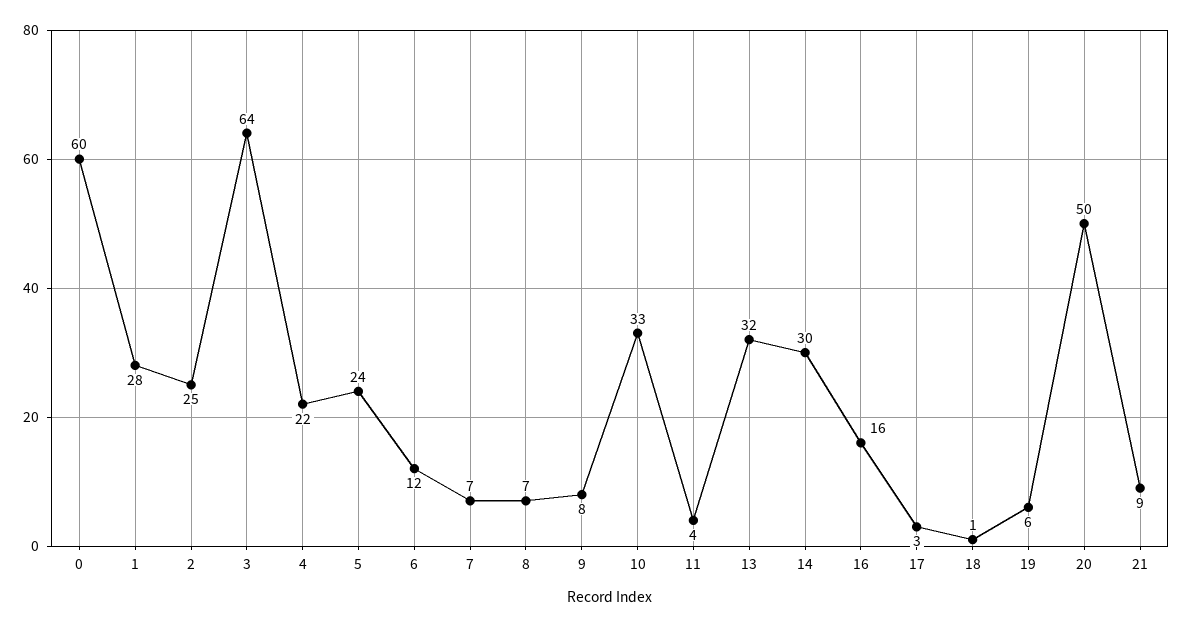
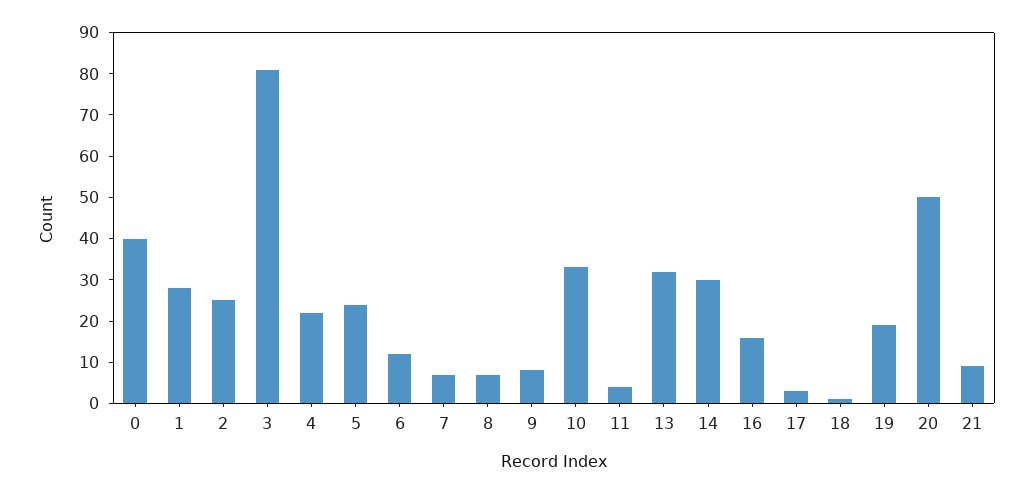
  {
-   "0": 60,
+   "0": 40,
    "1": 28,
    "2": 25,
-   "3": 64,
+   "3": 80,
    "4": 22,
    "5": 24,
    "6": 12,
    "7": 7,
    "8": 7,
    "9": 8,
    "10": 33,
    "11": 4,
    "13": 32,
    "14": 30,
    "16": 16,
    "17": 3,
    "18": 1,
-   "19": 6,
+   "19": 20,
    "20": 50,
    "21": 9
  }

